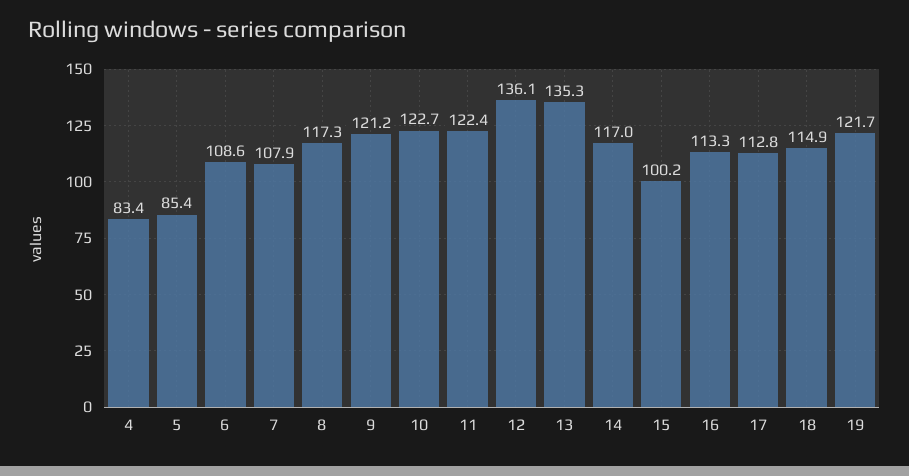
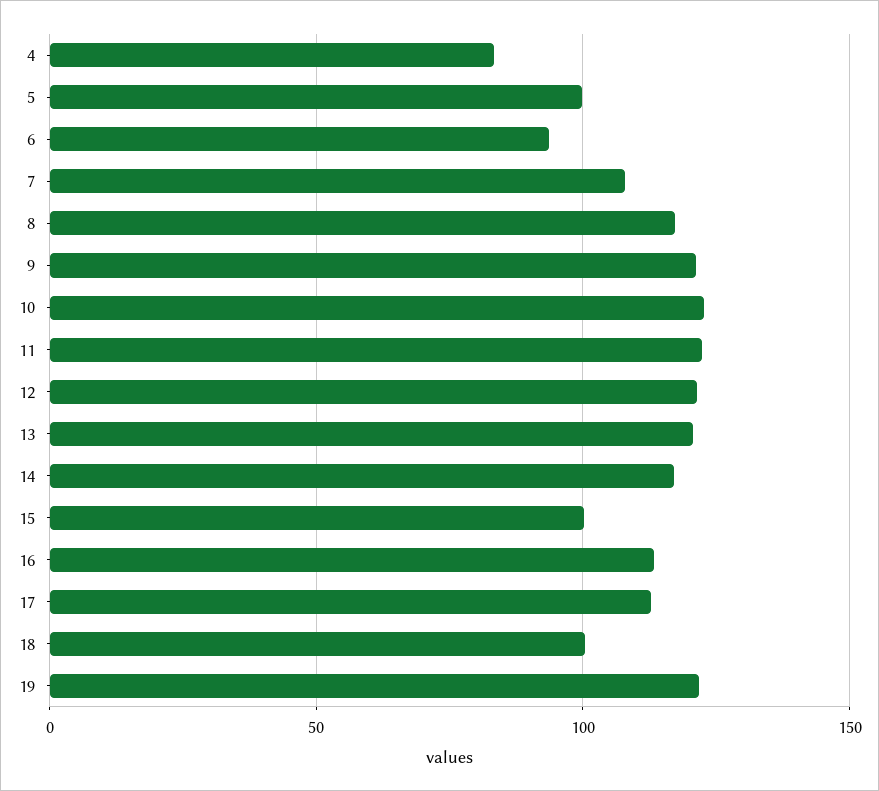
  {
    "4": 83.4,
-   "5": 85.4,
+   "5": 100,
-   "6": 108.6,
+   "6": 95,
    "7": 107.9,
    "8": 117.3,
    "9": 121.2,
    "10": 122.7,
    "11": 122.4,
-   "12": 136.1,
+   "12": 120,
-   "13": 135.3,
+   "13": 120,
    "14": 117,
    "15": 100.2,
    "16": 113.3,
    "17": 112.8,
-   "18": 114.9,
+   "18": 100,
    "19": 121.7
  }

